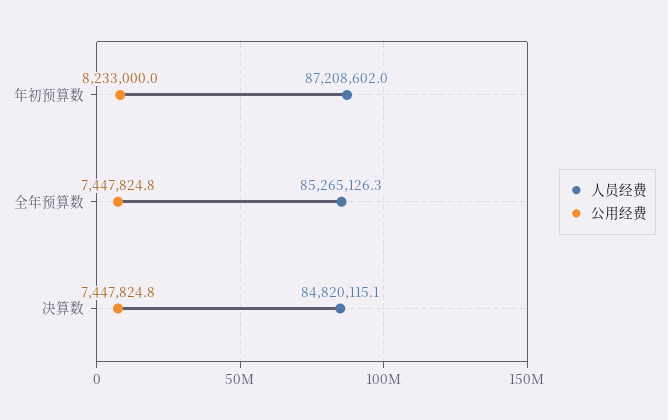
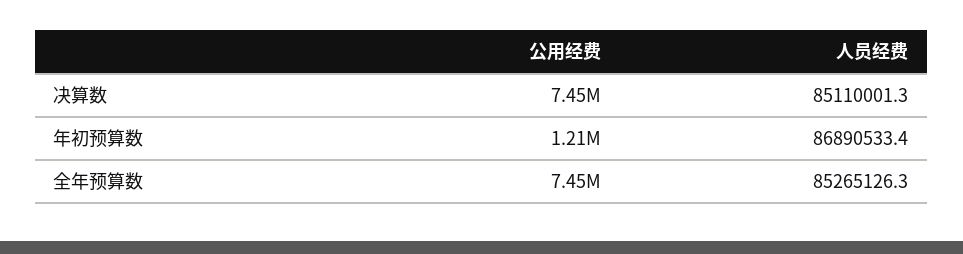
  {
    "人员经费": {
-     "年初预算数": 87208602,
+     "年初预算数": 86890533.4,
      "全年预算数": 85265126.3,
-     "决算数": 84820115.1
+     "决算数": 85110001.3
    },
    "公用经费": {
-     "年初预算数": 8233000,
+     "年初预算数": 1210000,
      "全年预算数": 7447824.8,
      "决算数": 7447824.8
    }
  }

